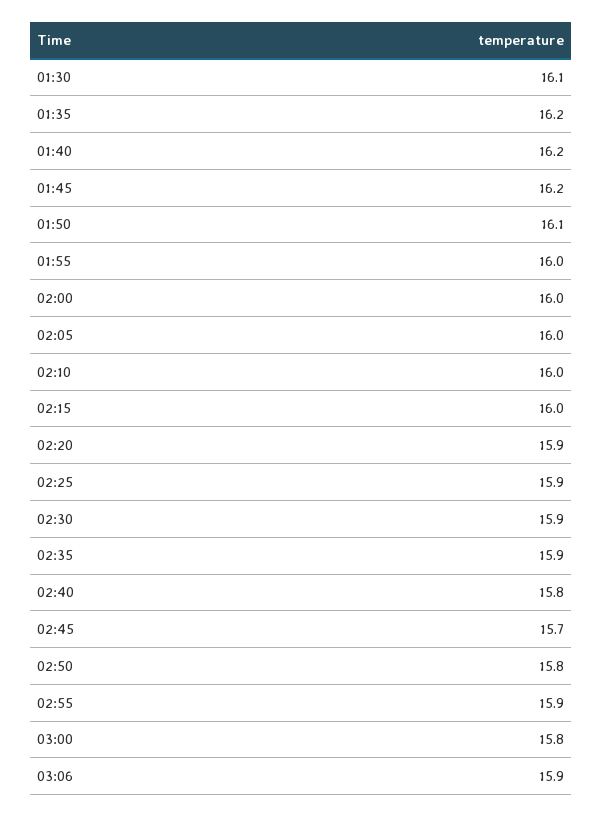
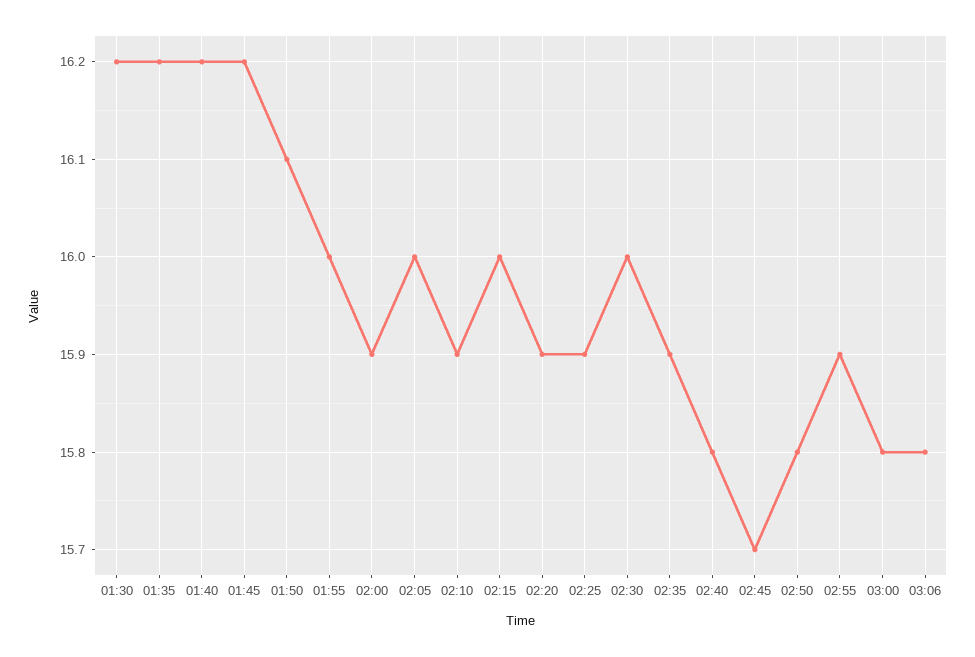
  {
-   "01:30": 16.1,
+   "01:30": 16.2,
    "01:35": 16.2,
    "01:40": 16.2,
    "01:45": 16.2,
    "01:50": 16.1,
    "01:55": 16,
-   "02:00": 16,
+   "02:00": 15.9,
    "02:05": 16,
-   "02:10": 16,
+   "02:10": 15.9,
    "02:15": 16,
    "02:20": 15.9,
    "02:25": 15.9,
-   "02:30": 15.9,
+   "02:30": 16,
    "02:35": 15.9,
    "02:40": 15.8,
    "02:45": 15.7,
    "02:50": 15.8,
    "02:55": 15.9,
    "03:00": 15.8,
-   "03:06": 15.9
+   "03:06": 15.8
  }

